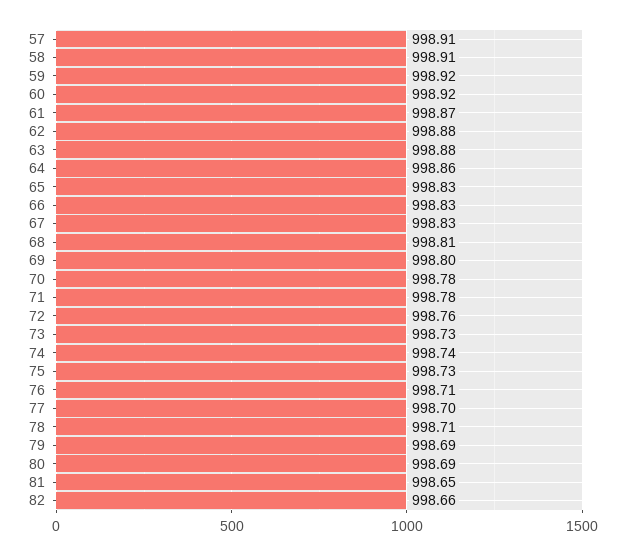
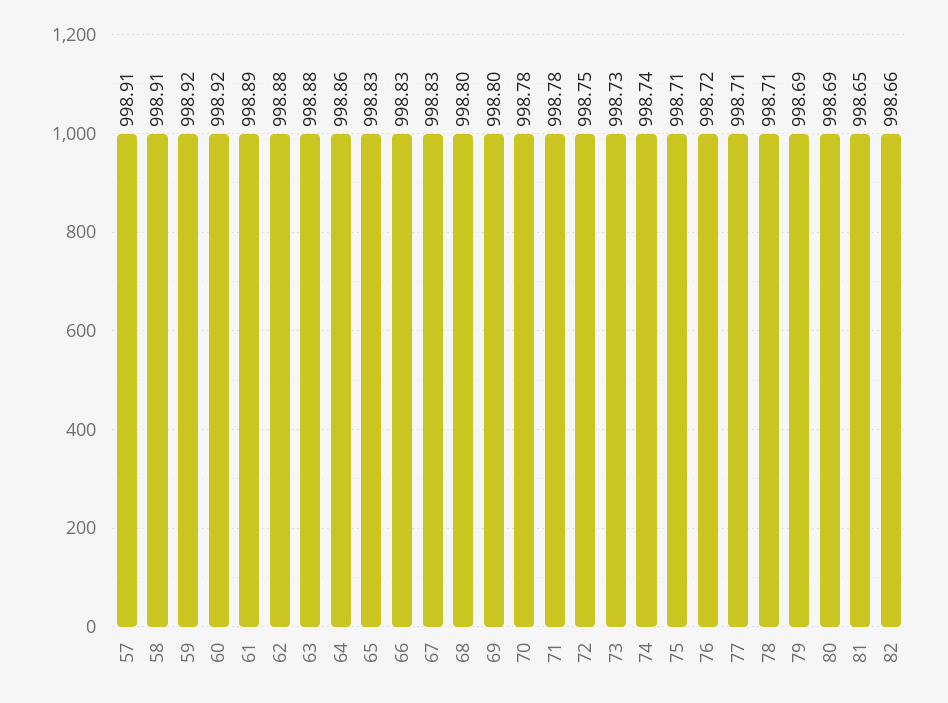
  {
    "57": 998.91,
    "58": 998.91,
    "59": 998.92,
    "60": 998.92,
-   "61": 998.87,
+   "61": 998.89,
    "62": 998.88,
    "63": 998.88,
    "64": 998.86,
    "65": 998.83,
    "66": 998.83,
    "67": 998.83,
-   "68": 998.81,
+   "68": 998.8,
    "69": 998.8,
    "70": 998.78,
    "71": 998.78,
-   "72": 998.76,
+   "72": 998.75,
    "73": 998.73,
    "74": 998.74,
-   "75": 998.73,
+   "75": 998.71,
-   "76": 998.71,
+   "76": 998.72,
-   "77": 998.7,
+   "77": 998.71,
    "78": 998.71,
    "79": 998.69,
    "80": 998.69,
    "81": 998.65,
    "82": 998.66
  }

